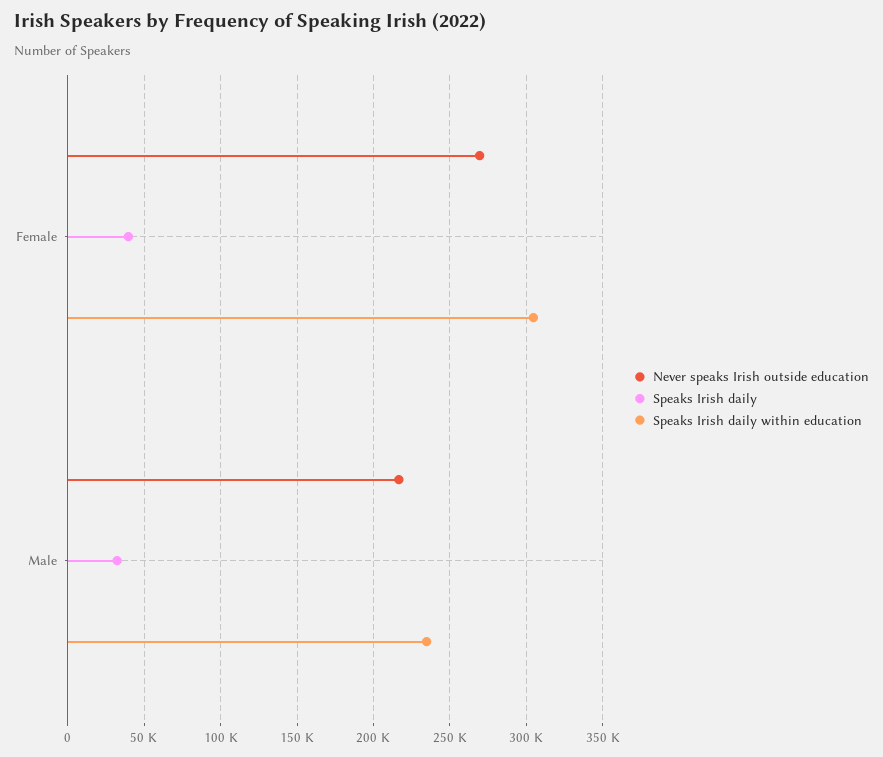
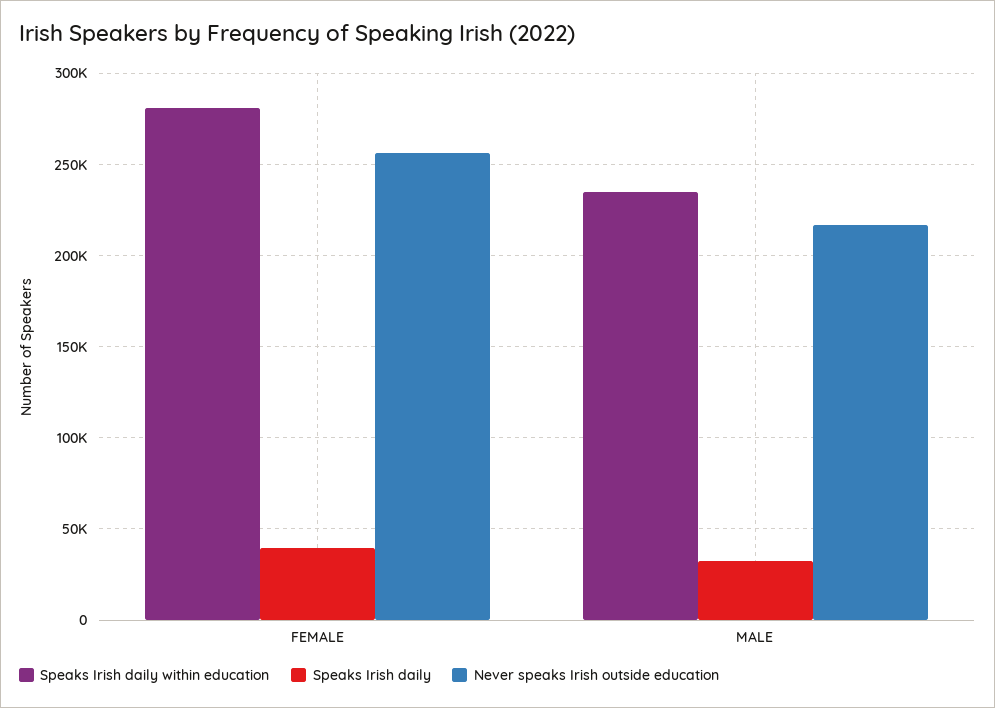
  {
    "Never speaks Irish outside education": {
-     "Female": 270000,
+     "Female": 255000,
      "Male": 215000
    },
    "Speaks Irish daily": {
      "Female": 40000,
      "Male": 30000
    },
    "Speaks Irish daily within education": {
-     "Female": 305000,
+     "Female": 280000,
      "Male": 235000
    }
  }

